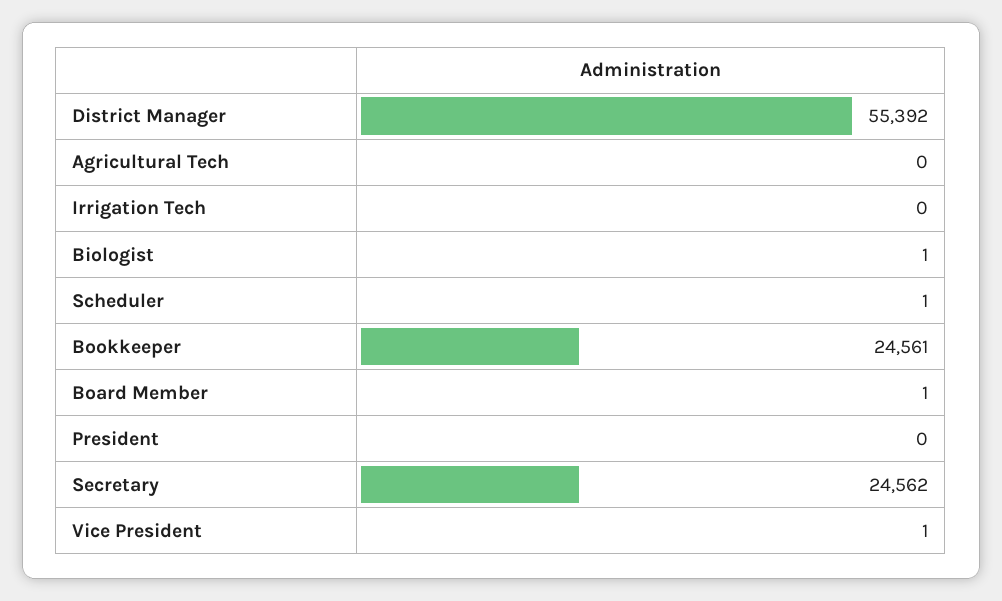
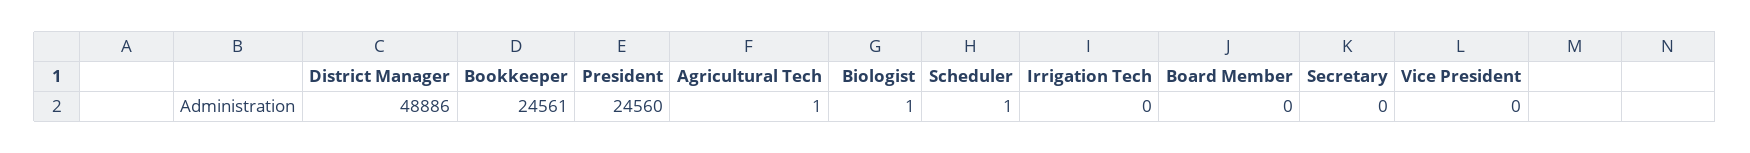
  {
-   "District Manager": 55392,
+   "District Manager": 48886,
-   "Agricultural Tech": 0,
+   "Agricultural Tech": 1,
    "Irrigation Tech": 0,
    "Biologist": 1,
    "Scheduler": 1,
    "Bookkeeper": 24561,
-   "Board Member": 1,
+   "Board Member": 0,
-   "President": 0,
+   "President": 24560,
-   "Secretary": 24562,
+   "Secretary": 0,
-   "Vice President": 1
+   "Vice President": 0
  }

